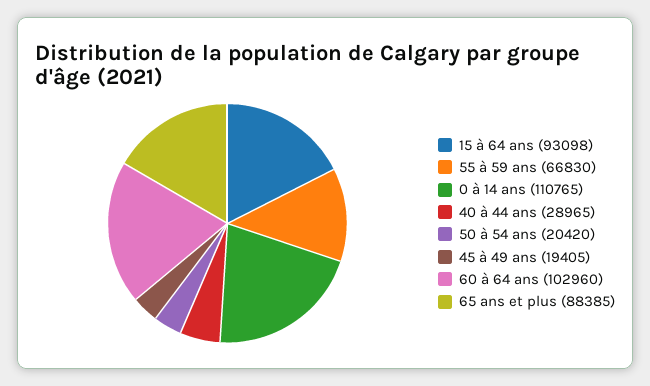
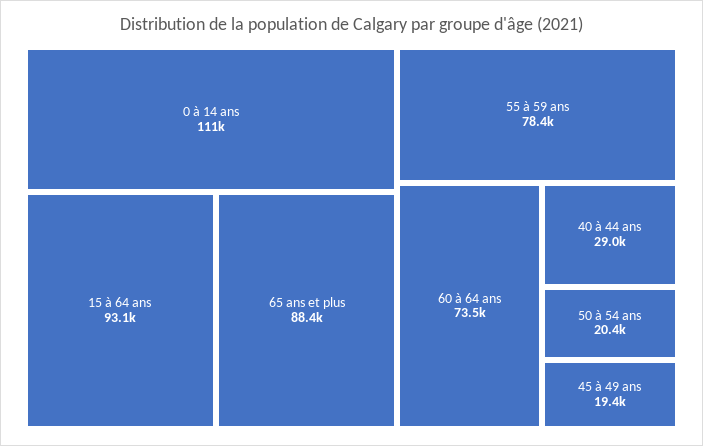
  {
    "15 à 64 ans": 93098,
-   "55 à 59 ans": 66830,
+   "55 à 59 ans": 78400,
    "0 à 14 ans": 110765,
    "40 à 44 ans": 28965,
    "50 à 54 ans": 20420,
    "45 à 49 ans": 19405,
-   "60 à 64 ans": 102960,
+   "60 à 64 ans": 73500,
    "65 ans et plus": 88385
  }

